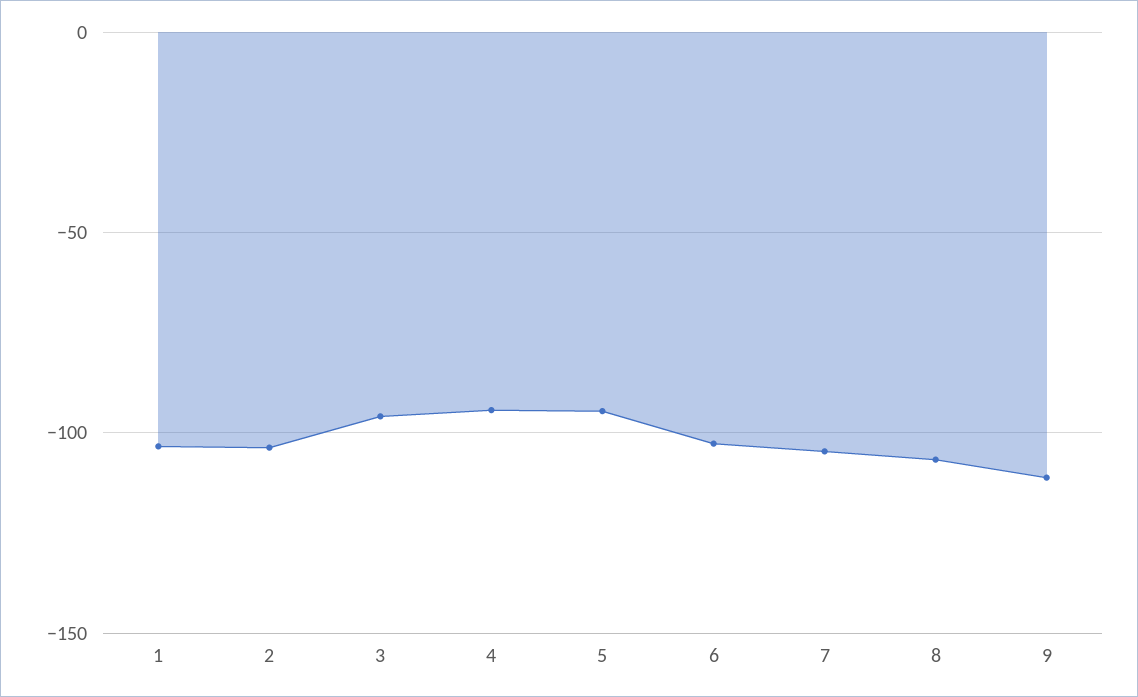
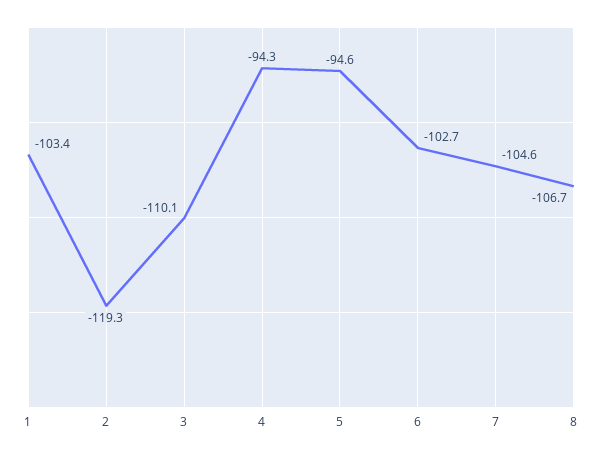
  {
    "1": -103.4,
-   "2": -105,
+   "2": -119.3,
-   "3": -95,
+   "3": -110.1,
    "4": -94.3,
    "5": -94.6,
    "6": -102.7,
    "7": -104.6,
-   "8": -106.7,
+   "8": -106.7
-   "9": -110
  }

